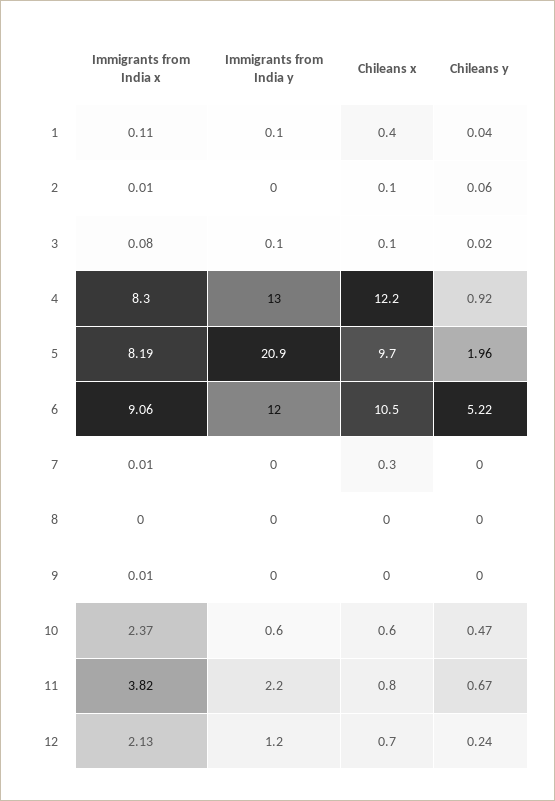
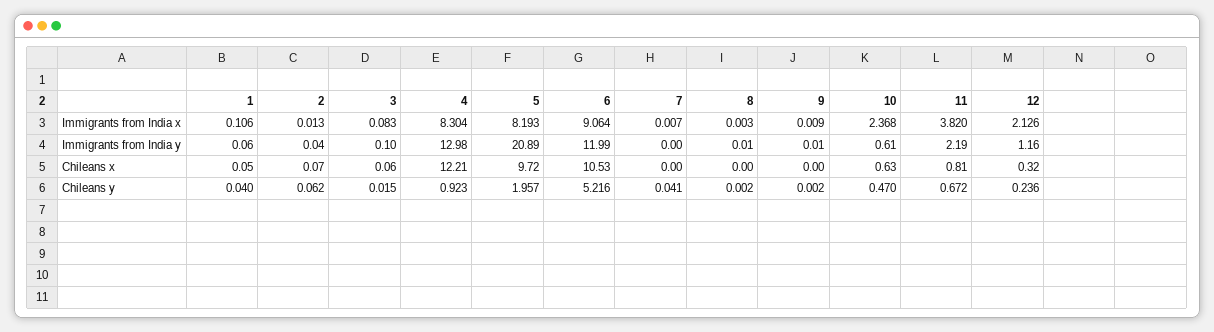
  {
    "Immigrants from India x": {
      "1": 0.106,
      "2": 0.013,
      "3": 0.083,
      "4": 8.304,
      "5": 8.193,
      "6": 9.064,
      "7": 0.007,
      "8": 0.003,
      "9": 0.009,
      "10": 2.368,
      "11": 3.82,
      "12": 2.126
    },
    "Immigrants from India y": {
      "1": 0.06,
      "2": 0.04,
      "3": 0.1,
      "4": 12.98,
      "5": 20.89,
      "6": 11.99,
      "7": 0,
      "8": 0.01,
      "9": 0.01,
      "10": 0.61,
      "11": 2.19,
      "12": 1.16
    },
    "Chileans x": {
-     "1": 0.4,
+     "1": 0.05,
      "2": 0.07,
      "3": 0.06,
      "4": 12.21,
      "5": 9.72,
      "6": 10.53,
-     "7": 0.3,
+     "7": 0,
      "8": 0,
      "9": 0,
      "10": 0.63,
      "11": 0.81,
-     "12": 0.7
+     "12": 0.32
    },
    "Chileans y": {
      "1": 0.04,
      "2": 0.062,
      "3": 0.015,
      "4": 0.923,
      "5": 1.957,
      "6": 5.216,
-     "7": 0,
+     "7": 0.041,
      "8": 0.002,
      "9": 0.002,
      "10": 0.47,
      "11": 0.672,
      "12": 0.236
    }
  }

